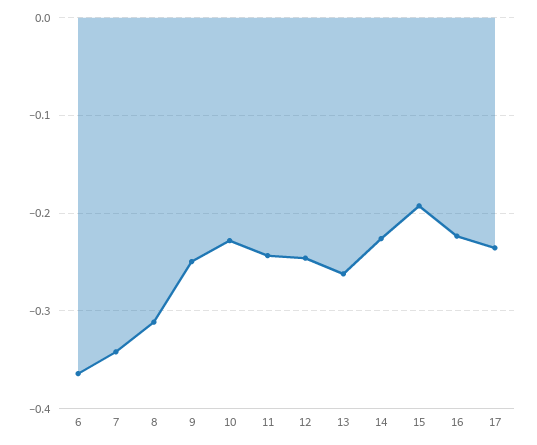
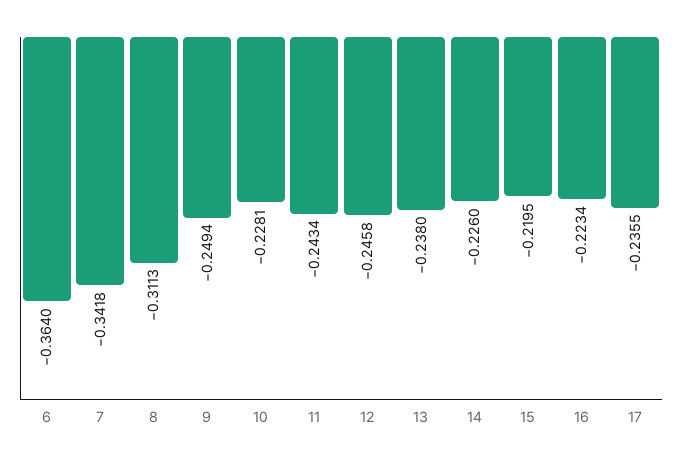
  {
    "6": -0.364,
    "7": -0.3418,
    "8": -0.3113,
    "9": -0.2494,
    "10": -0.2281,
    "11": -0.2434,
    "12": -0.2458,
-   "13": -0.26,
+   "13": -0.238,
    "14": -0.226,
-   "15": -0.19,
+   "15": -0.2195,
    "16": -0.2234,
    "17": -0.2355
  }

